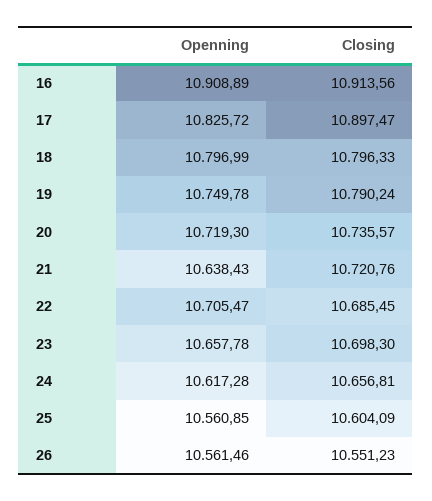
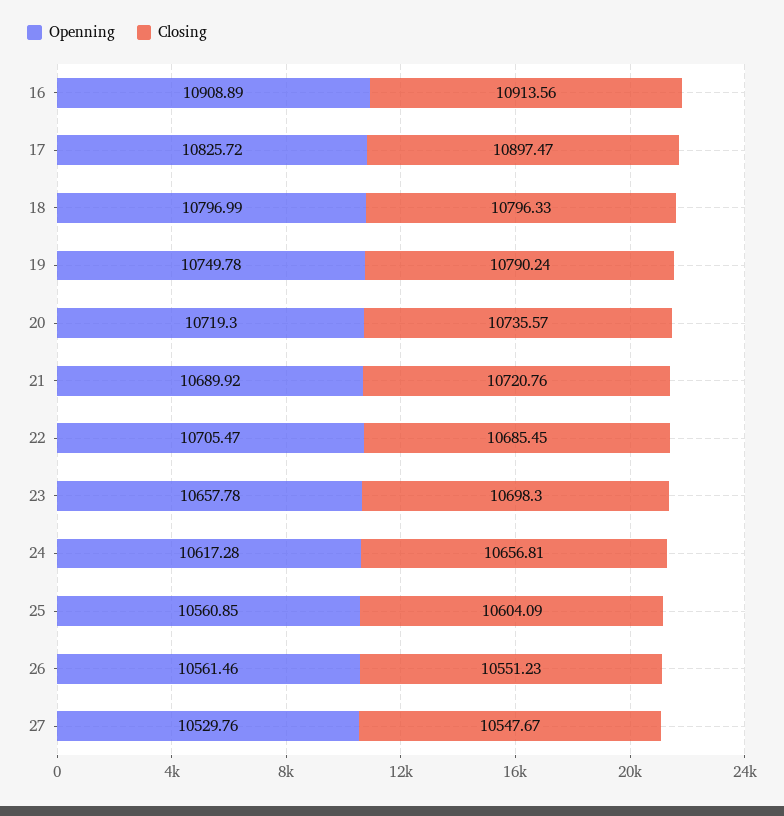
  {
    "Openning": {
      "16": 10908.89,
      "17": 10825.72,
      "18": 10796.99,
      "19": 10749.78,
      "20": 10719.3,
-     "21": 10638.43,
+     "21": 10689.92,
      "22": 10705.47,
      "23": 10657.78,
      "24": 10617.28,
      "25": 10560.85,
-     "26": 10561.46
+     "26": 10561.46,
+     "27": 10529.76
    },
    "Closing": {
      "16": 10913.56,
      "17": 10897.47,
      "18": 10796.33,
      "19": 10790.24,
      "20": 10735.57,
      "21": 10720.76,
      "22": 10685.45,
      "23": 10698.3,
      "24": 10656.81,
      "25": 10604.09,
-     "26": 10551.23
+     "26": 10551.23,
+     "27": 10547.67
    }
  }

